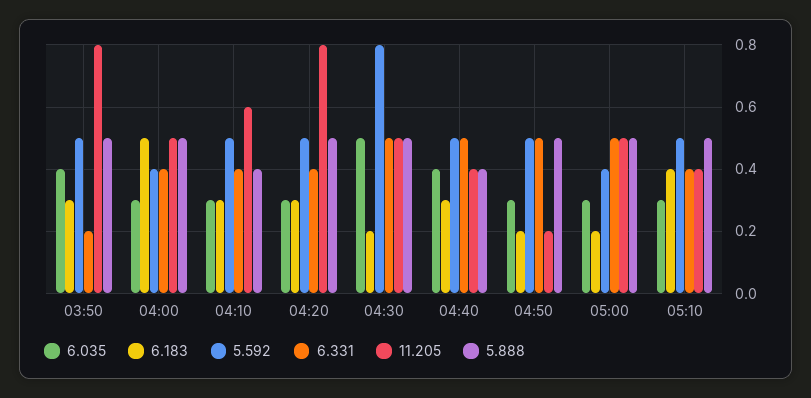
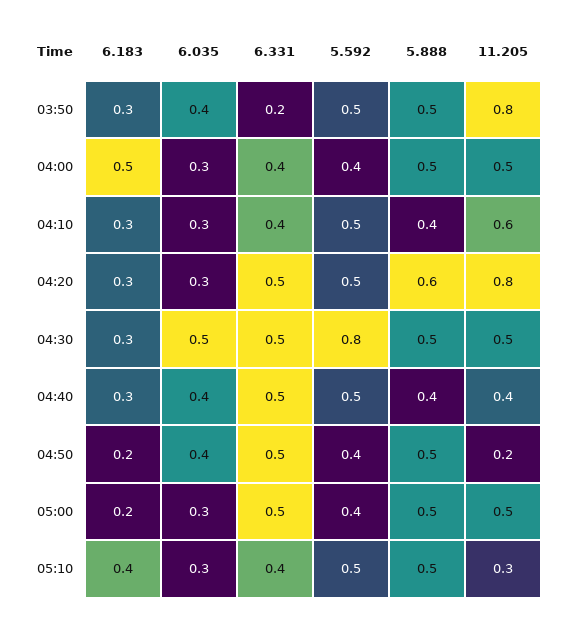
  {
    "6.035": {
      "03:50": 0.4,
      "04:00": 0.3,
      "04:10": 0.3,
      "04:20": 0.3,
      "04:30": 0.5,
      "04:40": 0.4,
-     "04:50": 0.3,
+     "04:50": 0.4,
      "05:00": 0.3,
      "05:10": 0.3
    },
    "6.183": {
      "03:50": 0.3,
      "04:00": 0.5,
      "04:10": 0.3,
      "04:20": 0.3,
-     "04:30": 0.2,
+     "04:30": 0.3,
      "04:40": 0.3,
      "04:50": 0.2,
      "05:00": 0.2,
      "05:10": 0.4
    },
    "5.592": {
      "03:50": 0.5,
      "04:00": 0.4,
      "04:10": 0.5,
      "04:20": 0.5,
      "04:30": 0.8,
      "04:40": 0.5,
-     "04:50": 0.5,
+     "04:50": 0.4,
      "05:00": 0.4,
      "05:10": 0.5
    },
    "6.331": {
      "03:50": 0.2,
      "04:00": 0.4,
      "04:10": 0.4,
-     "04:20": 0.4,
+     "04:20": 0.5,
      "04:30": 0.5,
      "04:40": 0.5,
      "04:50": 0.5,
      "05:00": 0.5,
      "05:10": 0.4
    },
    "11.205": {
      "03:50": 0.8,
      "04:00": 0.5,
      "04:10": 0.6,
      "04:20": 0.8,
      "04:30": 0.5,
      "04:40": 0.4,
      "04:50": 0.2,
      "05:00": 0.5,
-     "05:10": 0.4
+     "05:10": 0.3
    },
    "5.888": {
      "03:50": 0.5,
      "04:00": 0.5,
      "04:10": 0.4,
-     "04:20": 0.5,
+     "04:20": 0.6,
      "04:30": 0.5,
      "04:40": 0.4,
      "04:50": 0.5,
      "05:00": 0.5,
      "05:10": 0.5
    }
  }

